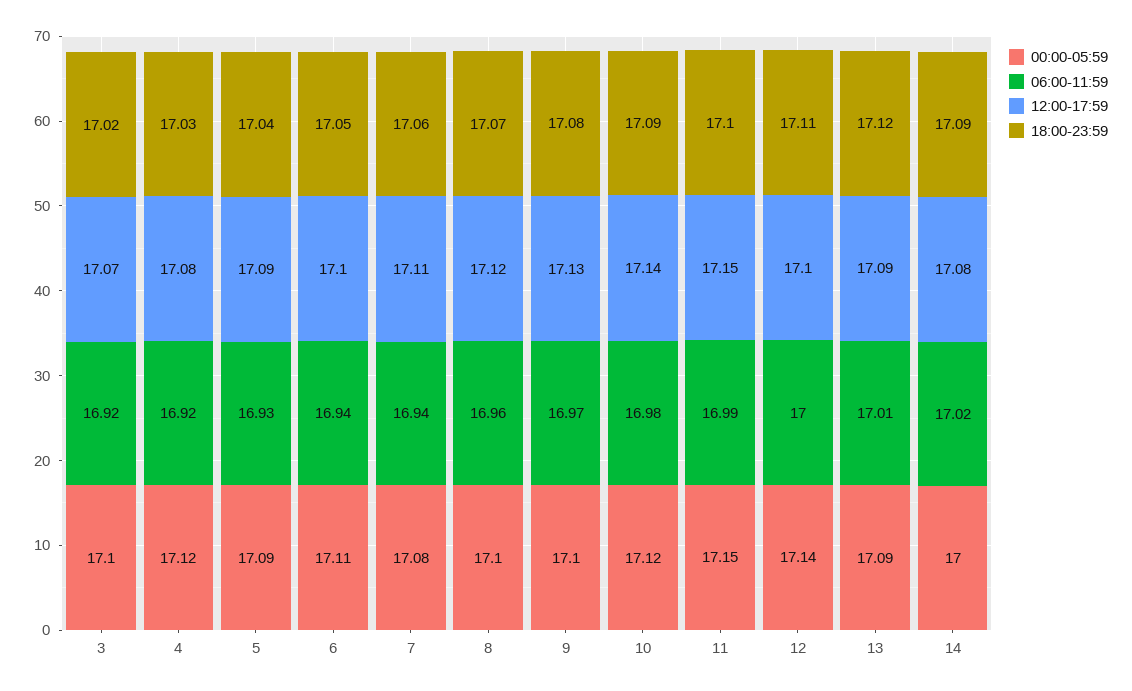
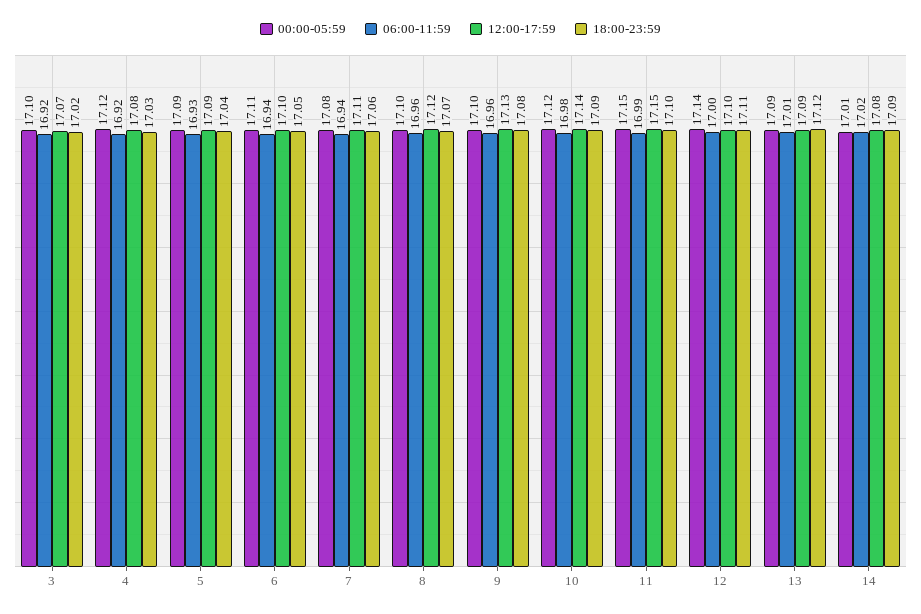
  {
    "00:00-05:59": {
      "3": 17.1,
      "4": 17.12,
      "5": 17.09,
      "6": 17.11,
      "7": 17.08,
      "8": 17.1,
      "9": 17.1,
      "10": 17.12,
      "11": 17.15,
      "12": 17.14,
      "13": 17.09,
-     "14": 17
+     "14": 17.01
    },
    "06:00-11:59": {
      "3": 16.92,
      "4": 16.92,
      "5": 16.93,
      "6": 16.94,
      "7": 16.94,
      "8": 16.96,
-     "9": 16.97,
+     "9": 16.96,
      "10": 16.98,
      "11": 16.99,
      "12": 17,
      "13": 17.01,
      "14": 17.02
    },
    "12:00-17:59": {
      "3": 17.07,
      "4": 17.08,
      "5": 17.09,
      "6": 17.1,
      "7": 17.11,
      "8": 17.12,
      "9": 17.13,
      "10": 17.14,
      "11": 17.15,
      "12": 17.1,
      "13": 17.09,
      "14": 17.08
    },
    "18:00-23:59": {
      "3": 17.02,
      "4": 17.03,
      "5": 17.04,
      "6": 17.05,
      "7": 17.06,
      "8": 17.07,
      "9": 17.08,
      "10": 17.09,
      "11": 17.1,
      "12": 17.11,
      "13": 17.12,
      "14": 17.09
    }
  }

